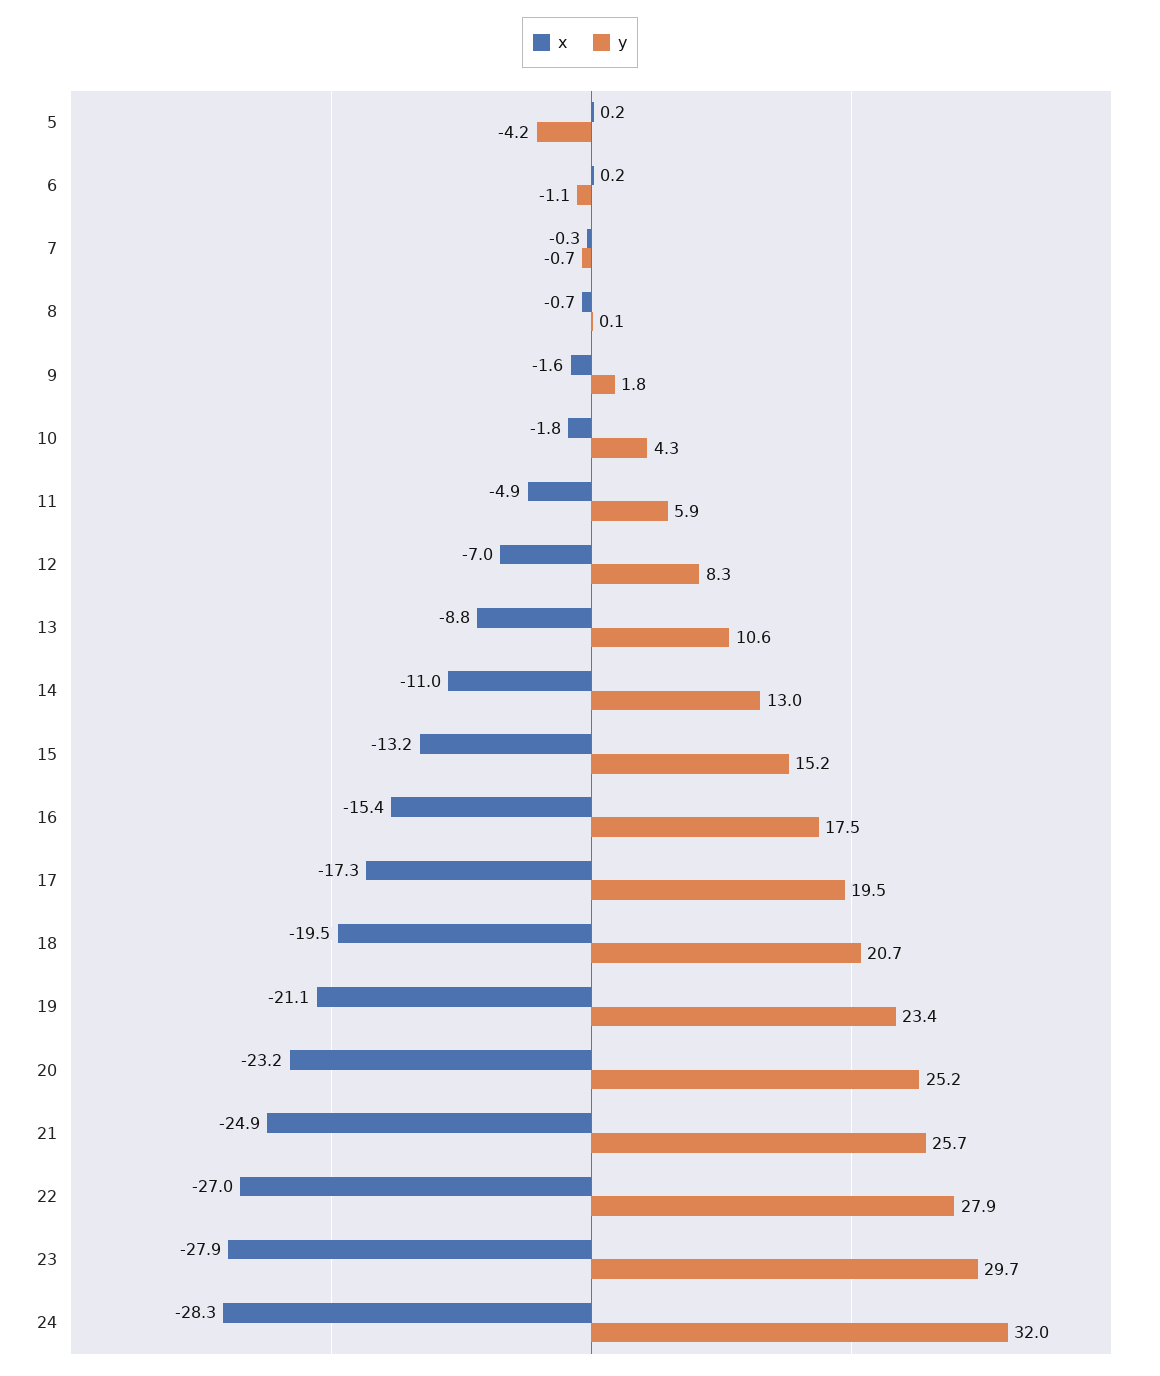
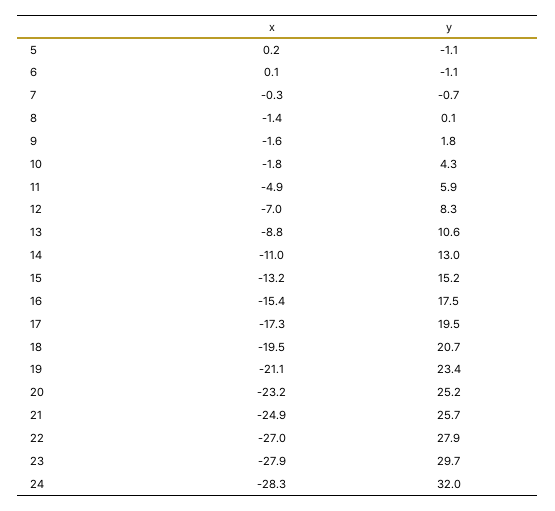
  {
    "x": {
      "5": 0.2,
-     "6": 0.2,
+     "6": 0.1,
      "7": -0.3,
-     "8": -0.7,
+     "8": -1.4,
      "9": -1.6,
      "10": -1.8,
      "11": -4.9,
      "12": -7,
      "13": -8.8,
      "14": -11,
      "15": -13.2,
      "16": -15.4,
      "17": -17.3,
      "18": -19.5,
      "19": -21.1,
      "20": -23.2,
      "21": -24.9,
      "22": -27,
      "23": -27.9,
      "24": -28.3
    },
    "y": {
-     "5": -4.2,
+     "5": -1.1,
      "6": -1.1,
      "7": -0.7,
      "8": 0.1,
      "9": 1.8,
      "10": 4.3,
      "11": 5.9,
      "12": 8.3,
      "13": 10.6,
      "14": 13,
      "15": 15.2,
      "16": 17.5,
      "17": 19.5,
      "18": 20.7,
      "19": 23.4,
      "20": 25.2,
      "21": 25.7,
      "22": 27.9,
      "23": 29.7,
      "24": 32
    }
  }

